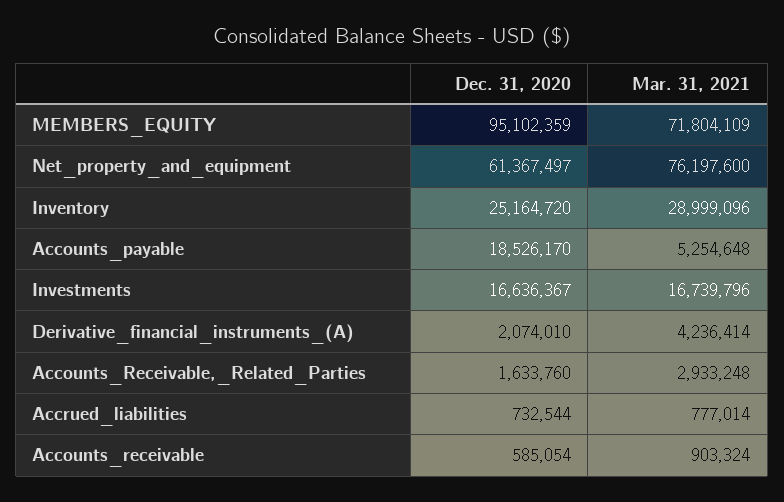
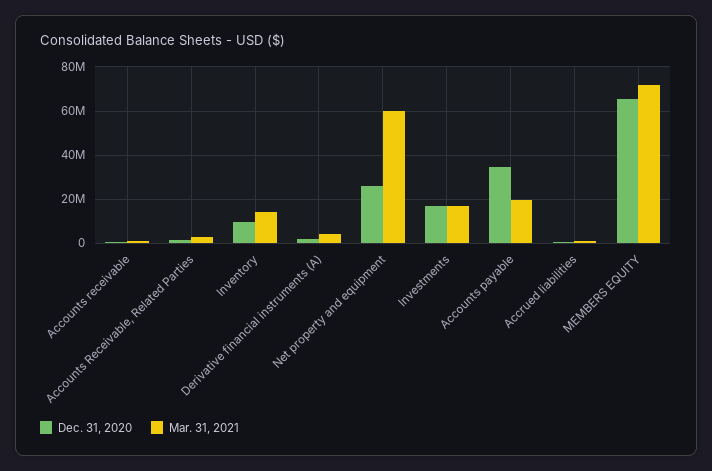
  {
    "Dec. 31, 2020": {
-     "MEMBERS_EQUITY": 95102359,
+     "MEMBERS_EQUITY": 65000000,
-     "Net_property_and_equipment": 61367497,
+     "Net_property_and_equipment": 25000000,
-     "Inventory": 25164720,
+     "Inventory": 10000000,
-     "Accounts_payable": 18526170,
+     "Accounts_payable": 35000000,
      "Investments": 16636367,
      "Derivative_financial_instruments_(A)": 2074010,
      "Accounts_Receivable,_Related_Parties": 1633760,
      "Accrued_liabilities": 732544,
      "Accounts_receivable": 585054
    },
    "Mar. 31, 2021": {
      "MEMBERS_EQUITY": 71804109,
-     "Net_property_and_equipment": 76197600,
+     "Net_property_and_equipment": 60000000,
-     "Inventory": 28999096,
+     "Inventory": 15000000,
-     "Accounts_payable": 5254648,
+     "Accounts_payable": 20000000,
      "Investments": 16739796,
      "Derivative_financial_instruments_(A)": 4236414,
      "Accounts_Receivable,_Related_Parties": 2933248,
      "Accrued_liabilities": 777014,
      "Accounts_receivable": 903324
    }
  }

